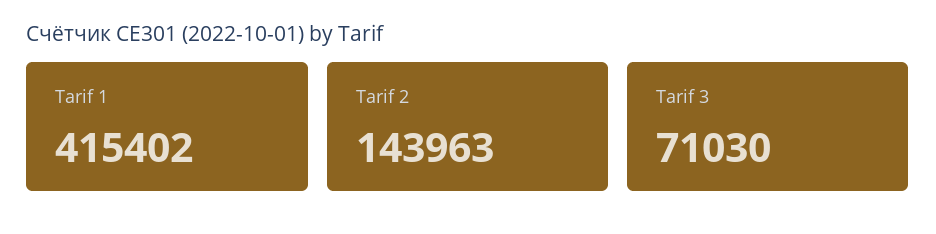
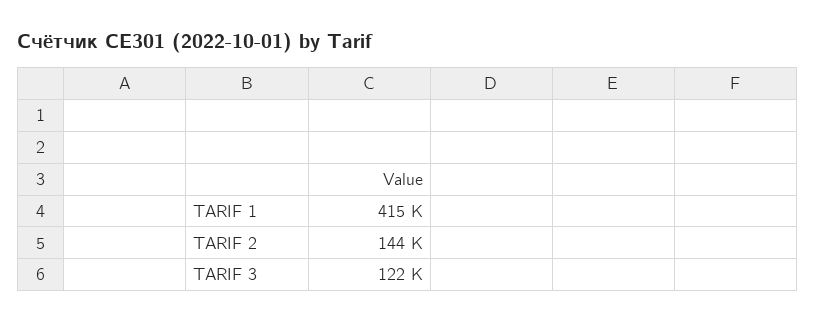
  {
    "Tarif 1": 415402,
    "Tarif 2": 143963,
-   "Tarif 3": 71030
+   "Tarif 3": 122000
  }

